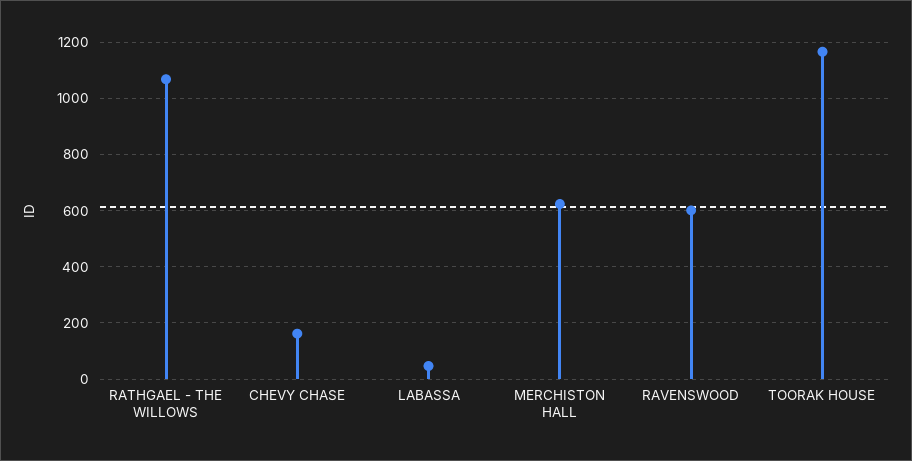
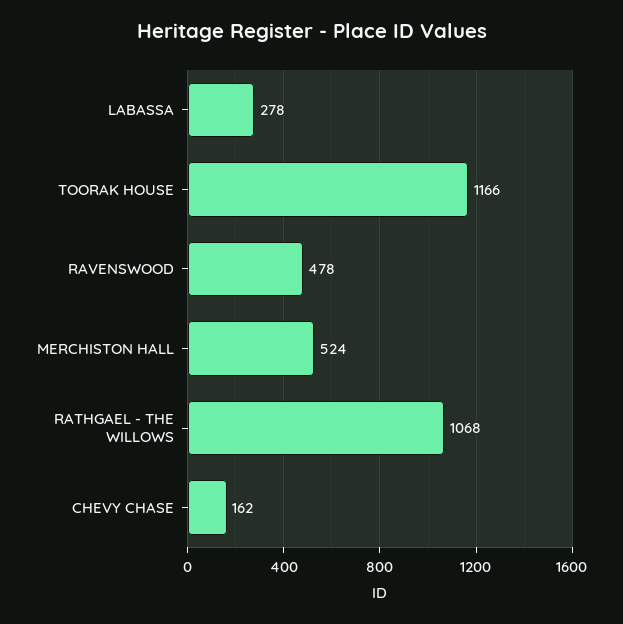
  {
    "RATHGAEL - THE WILLOWS": 1068,
    "CHEVY CHASE": 162,
-   "LABASSA": 50,
+   "LABASSA": 278,
-   "MERCHISTON HALL": 625,
+   "MERCHISTON HALL": 524,
-   "RAVENSWOOD": 600,
+   "RAVENSWOOD": 478,
    "TOORAK HOUSE": 1166
  }

